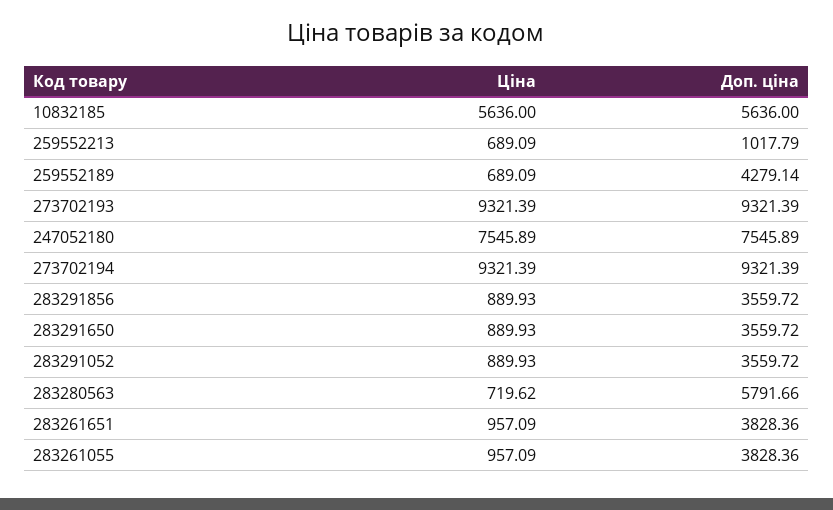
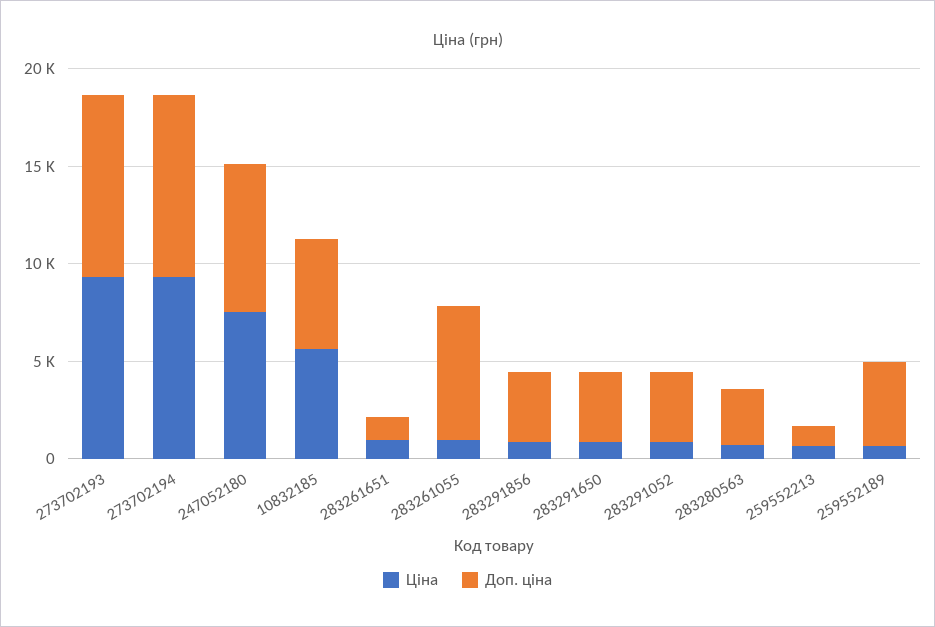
  {
    "Ціна": {
      "10832185": 5636,
      "259552213": 689.09,
      "259552189": 689.09,
      "273702193": 9321.39,
      "247052180": 7545.89,
      "273702194": 9321.39,
      "283291856": 889.93,
      "283291650": 889.93,
      "283291052": 889.93,
      "283280563": 719.62,
      "283261651": 957.09,
      "283261055": 957.09
    },
    "Доп. ціна": {
      "10832185": 5636,
      "259552213": 1017.79,
      "259552189": 4279.14,
      "273702193": 9321.39,
      "247052180": 7545.89,
      "273702194": 9321.39,
      "283291856": 3559.72,
      "283291650": 3559.72,
      "283291052": 3559.72,
-     "283280563": 5791.66,
+     "283280563": 3000,
-     "283261651": 3828.36,
+     "283261651": 1000,
-     "283261055": 3828.36
+     "283261055": 7000
    }
  }

